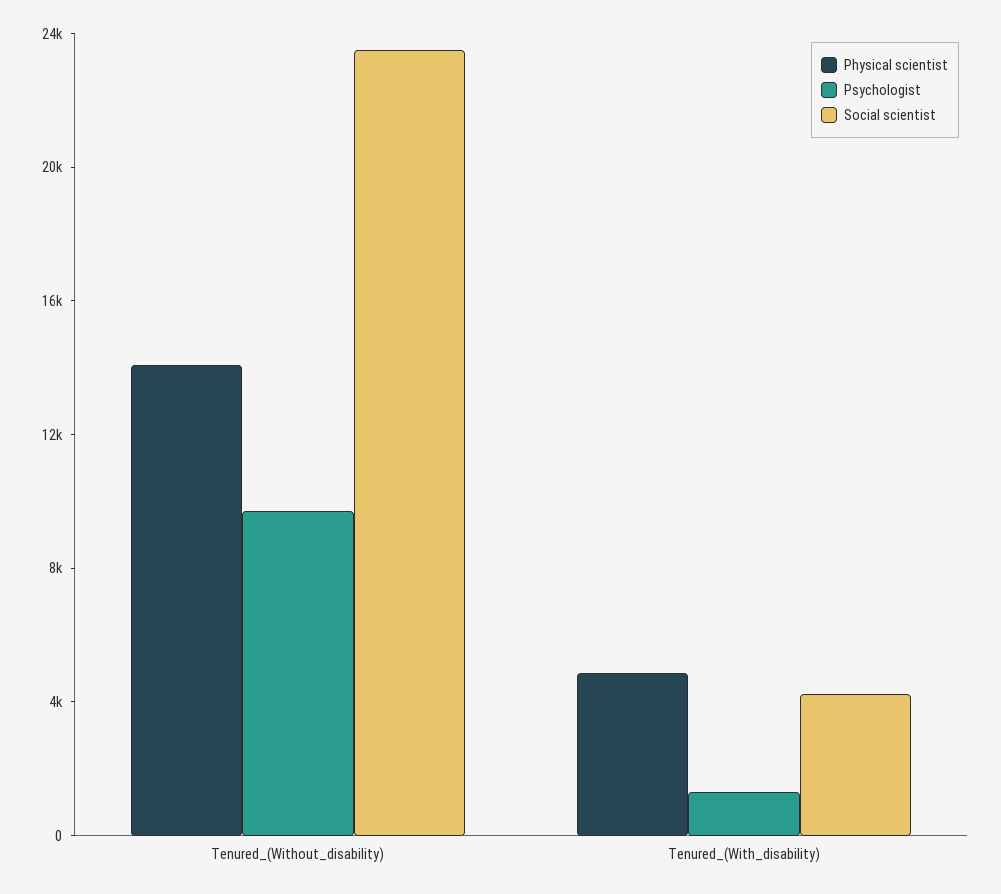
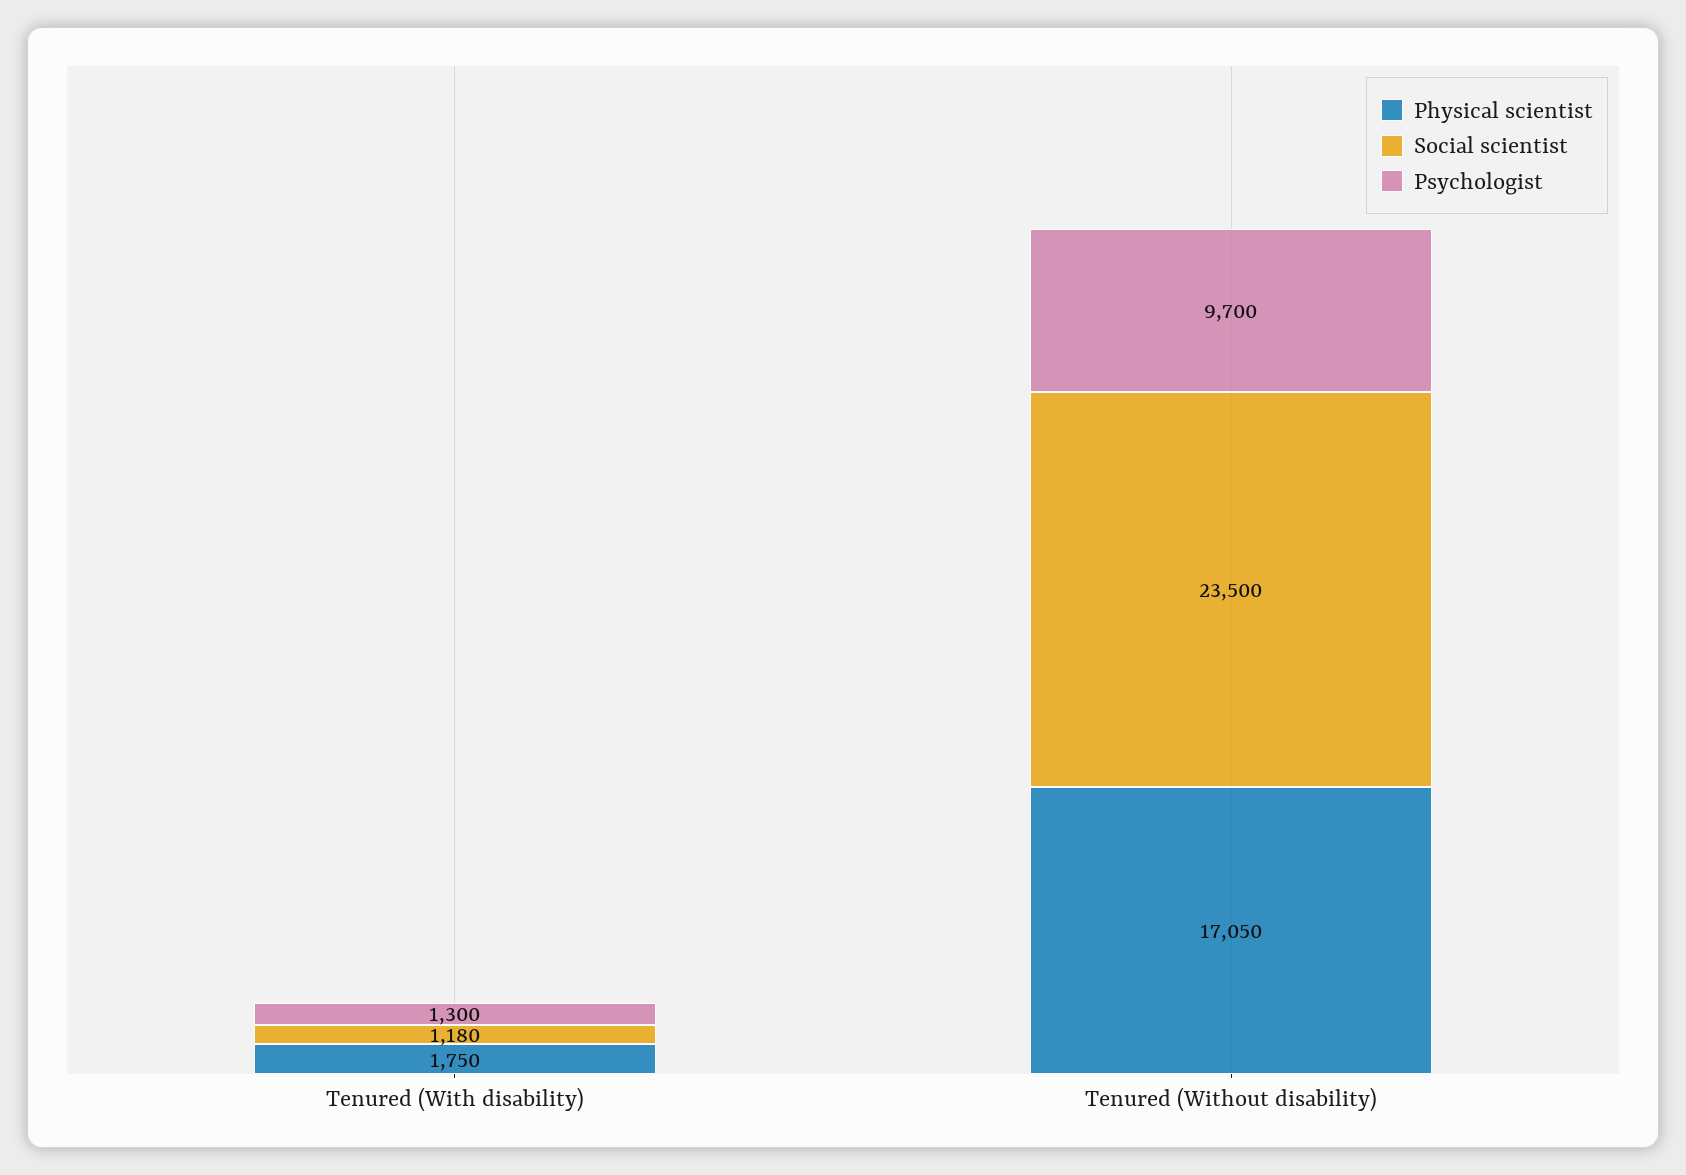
  {
    "Physical scientist": {
-     "Tenured_(Without_disability)": 14000,
+     "Tenured_(Without_disability)": 17050,
-     "Tenured_(With_disability)": 5000
+     "Tenured_(With_disability)": 1750
    },
    "Psychologist": {
      "Tenured_(Without_disability)": 9700,
      "Tenured_(With_disability)": 1300
    },
    "Social scientist": {
      "Tenured_(Without_disability)": 23500,
-     "Tenured_(With_disability)": 4000
+     "Tenured_(With_disability)": 1180
    }
  }

